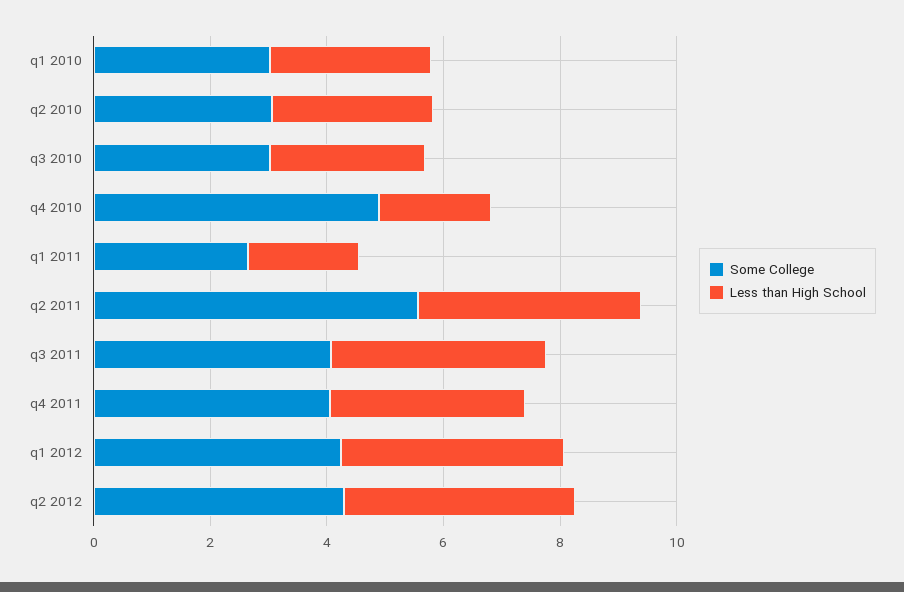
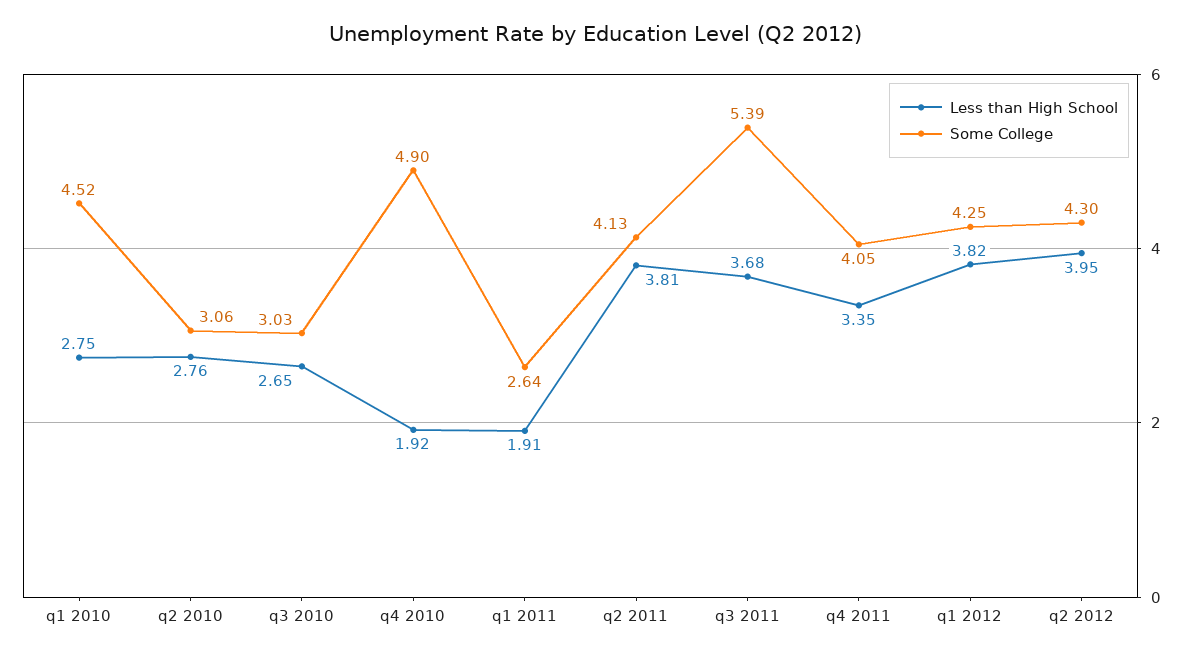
  {
    "Some College": {
-     "q1 2010": 3,
+     "q1 2010": 4.52,
      "q2 2010": 3.06,
      "q3 2010": 3.03,
      "q4 2010": 4.9,
      "q1 2011": 2.64,
-     "q2 2011": 5.5,
+     "q2 2011": 4.13,
-     "q3 2011": 4,
+     "q3 2011": 5.39,
      "q4 2011": 4.05,
      "q1 2012": 4.25,
      "q2 2012": 4.3
    },
    "Less than High School": {
      "q1 2010": 2.75,
      "q2 2010": 2.76,
      "q3 2010": 2.65,
      "q4 2010": 1.92,
      "q1 2011": 1.91,
      "q2 2011": 3.81,
      "q3 2011": 3.68,
      "q4 2011": 3.35,
      "q1 2012": 3.82,
      "q2 2012": 3.95
    }
  }

